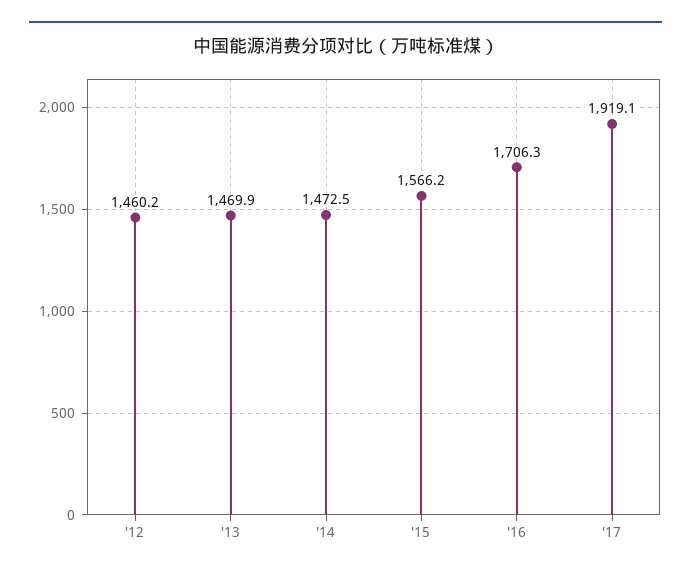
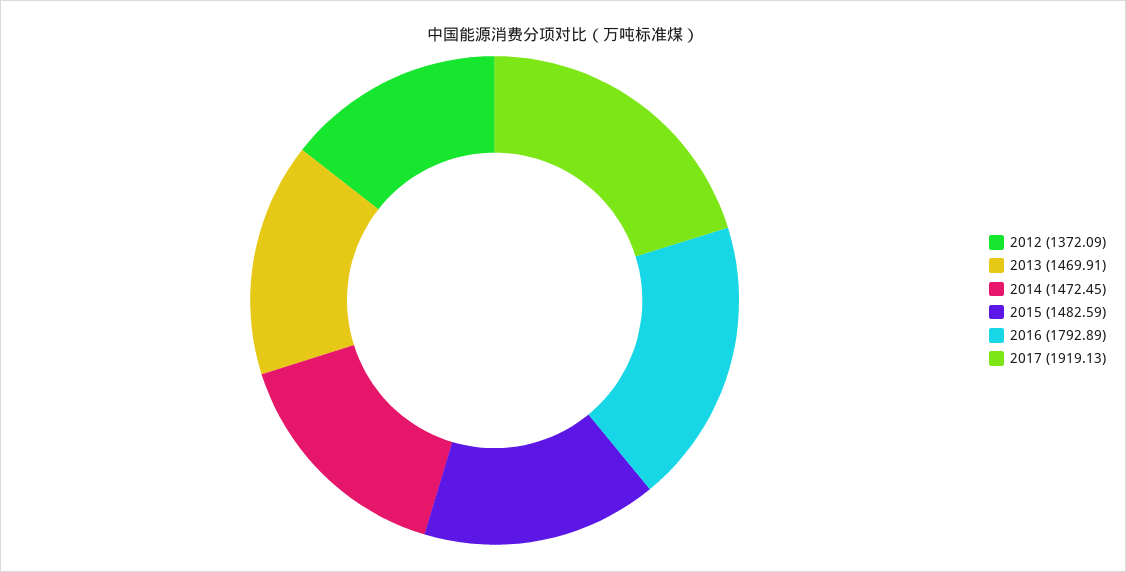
  {
-   "'12": 1460.2,
+   "'12": 1372.09,
    "'13": 1469.91,
    "'14": 1472.45,
-   "'15": 1566.2,
+   "'15": 1482.59,
-   "'16": 1706.3,
+   "'16": 1792.89,
    "'17": 1919.13
  }

